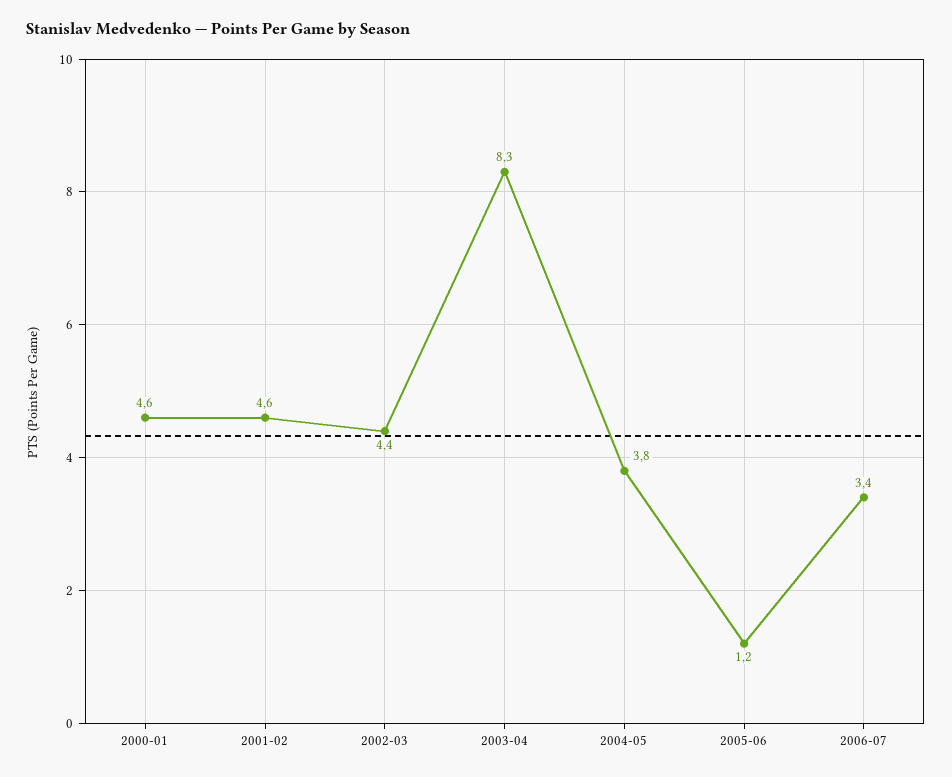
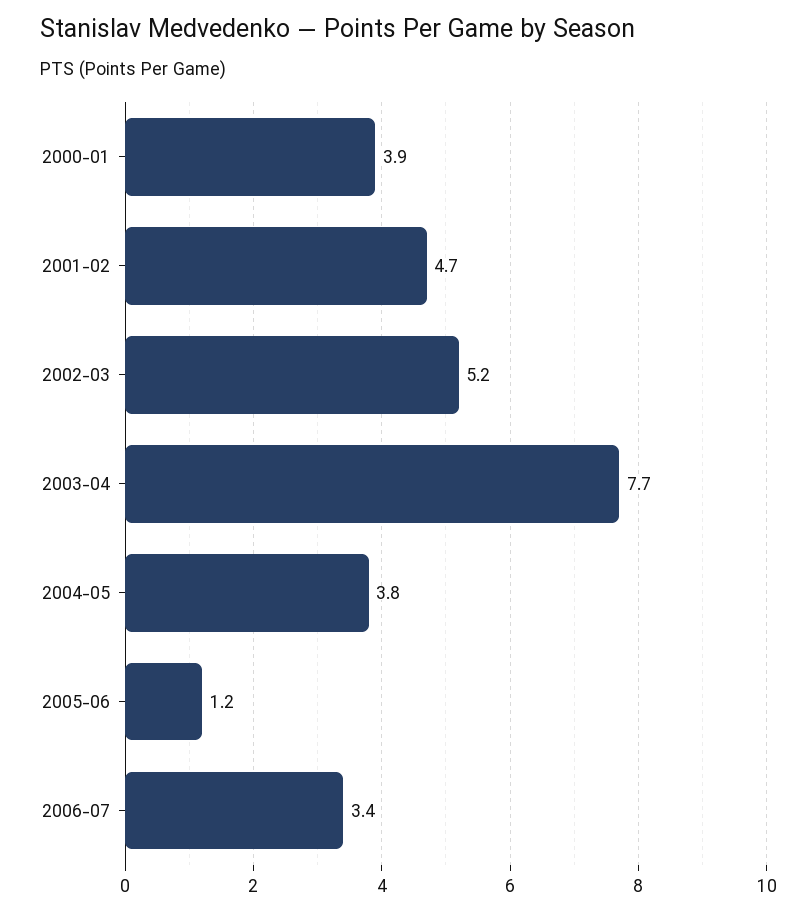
  {
-   "2000-01": 4.6,
+   "2000-01": 3.9,
-   "2001-02": 4.6,
+   "2001-02": 4.7,
-   "2002-03": 4.4,
+   "2002-03": 5.2,
-   "2003-04": 8.3,
+   "2003-04": 7.7,
    "2004-05": 3.8,
    "2005-06": 1.2,
    "2006-07": 3.4
  }

